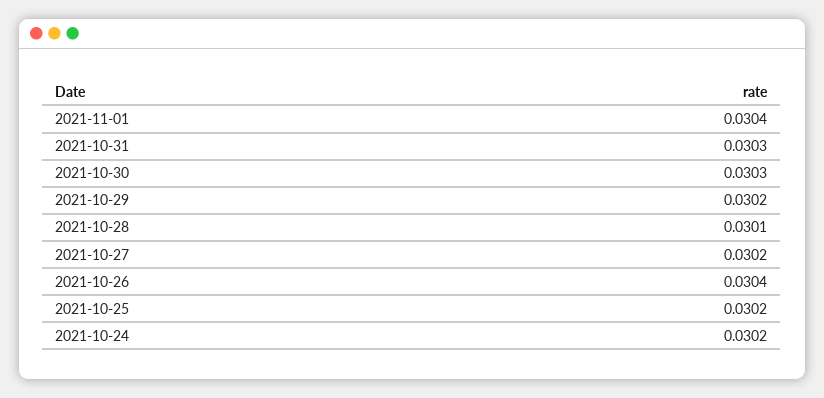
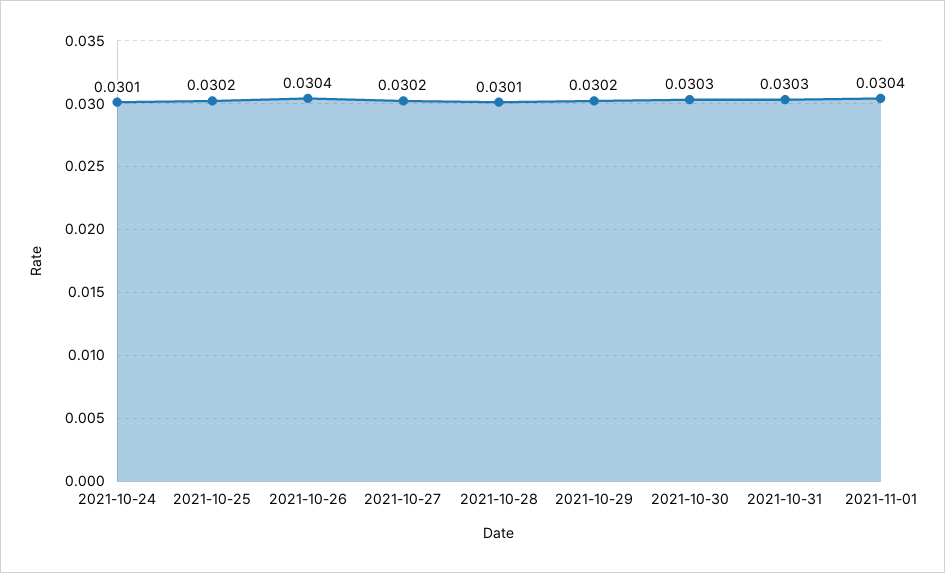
  {
    "2021-11-01": 0.0304,
    "2021-10-31": 0.0303,
    "2021-10-30": 0.0303,
    "2021-10-29": 0.0302,
    "2021-10-28": 0.0301,
    "2021-10-27": 0.0302,
    "2021-10-26": 0.0304,
    "2021-10-25": 0.0302,
-   "2021-10-24": 0.0302
+   "2021-10-24": 0.0301
  }

